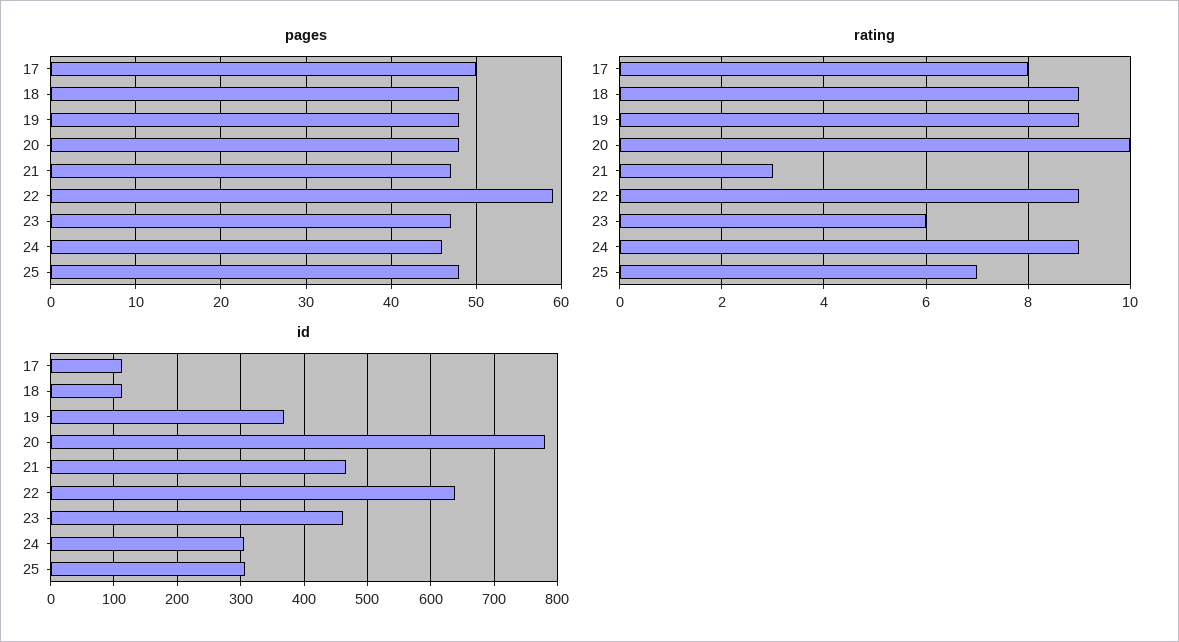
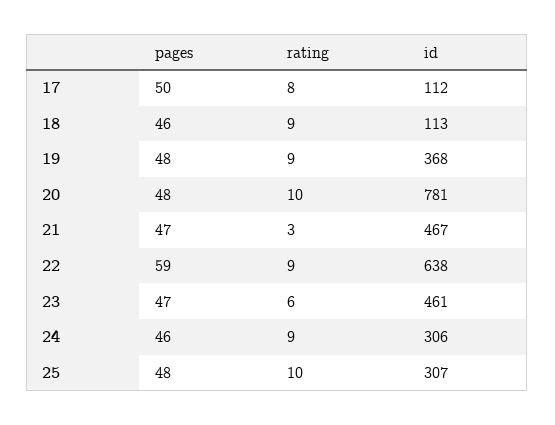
  {
    "pages": {
      "17": 50,
-     "18": 48,
+     "18": 46,
      "19": 48,
      "20": 48,
      "21": 47,
      "22": 59,
      "23": 47,
      "24": 46,
      "25": 48
    },
    "rating": {
      "17": 8,
      "18": 9,
      "19": 9,
      "20": 10,
      "21": 3,
      "22": 9,
      "23": 6,
      "24": 9,
-     "25": 7
+     "25": 10
    },
    "id": {
      "17": 112,
      "18": 113,
      "19": 368,
      "20": 781,
      "21": 467,
      "22": 638,
      "23": 461,
      "24": 306,
      "25": 307
    }
  }

